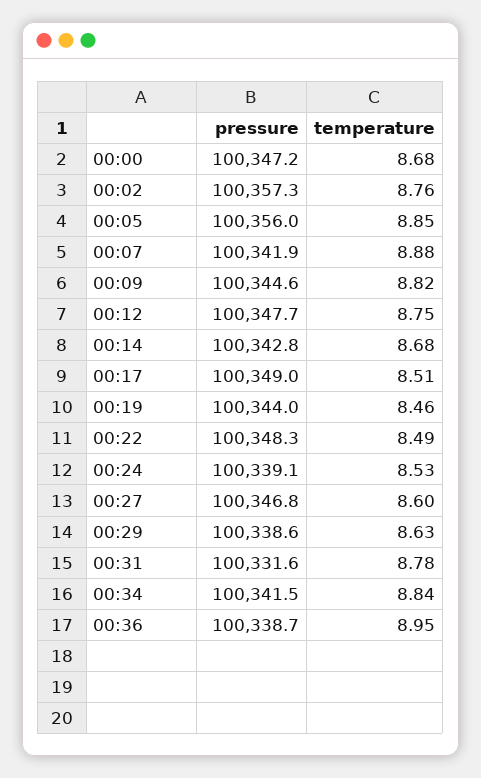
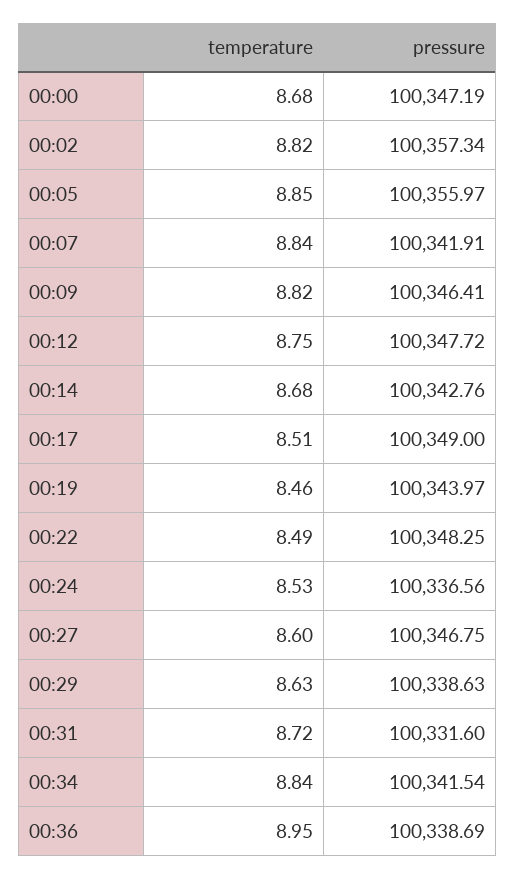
  {
    "pressure": {
      "00:00": 100347.19,
      "00:02": 100357.34,
      "00:05": 100355.97,
      "00:07": 100341.91,
-     "00:09": 100344.6,
+     "00:09": 100346.41,
      "00:12": 100347.72,
      "00:14": 100342.76,
      "00:17": 100349,
      "00:19": 100343.97,
      "00:22": 100348.25,
-     "00:24": 100339.1,
+     "00:24": 100336.56,
      "00:27": 100346.75,
      "00:29": 100338.63,
      "00:31": 100331.6,
      "00:34": 100341.54,
      "00:36": 100338.69
    },
    "temperature": {
      "00:00": 8.68,
-     "00:02": 8.76,
+     "00:02": 8.82,
      "00:05": 8.85,
-     "00:07": 8.88,
+     "00:07": 8.84,
      "00:09": 8.82,
      "00:12": 8.75,
      "00:14": 8.68,
      "00:17": 8.51,
      "00:19": 8.46,
      "00:22": 8.49,
      "00:24": 8.53,
      "00:27": 8.6,
      "00:29": 8.63,
-     "00:31": 8.78,
+     "00:31": 8.72,
      "00:34": 8.84,
      "00:36": 8.95
    }
  }

